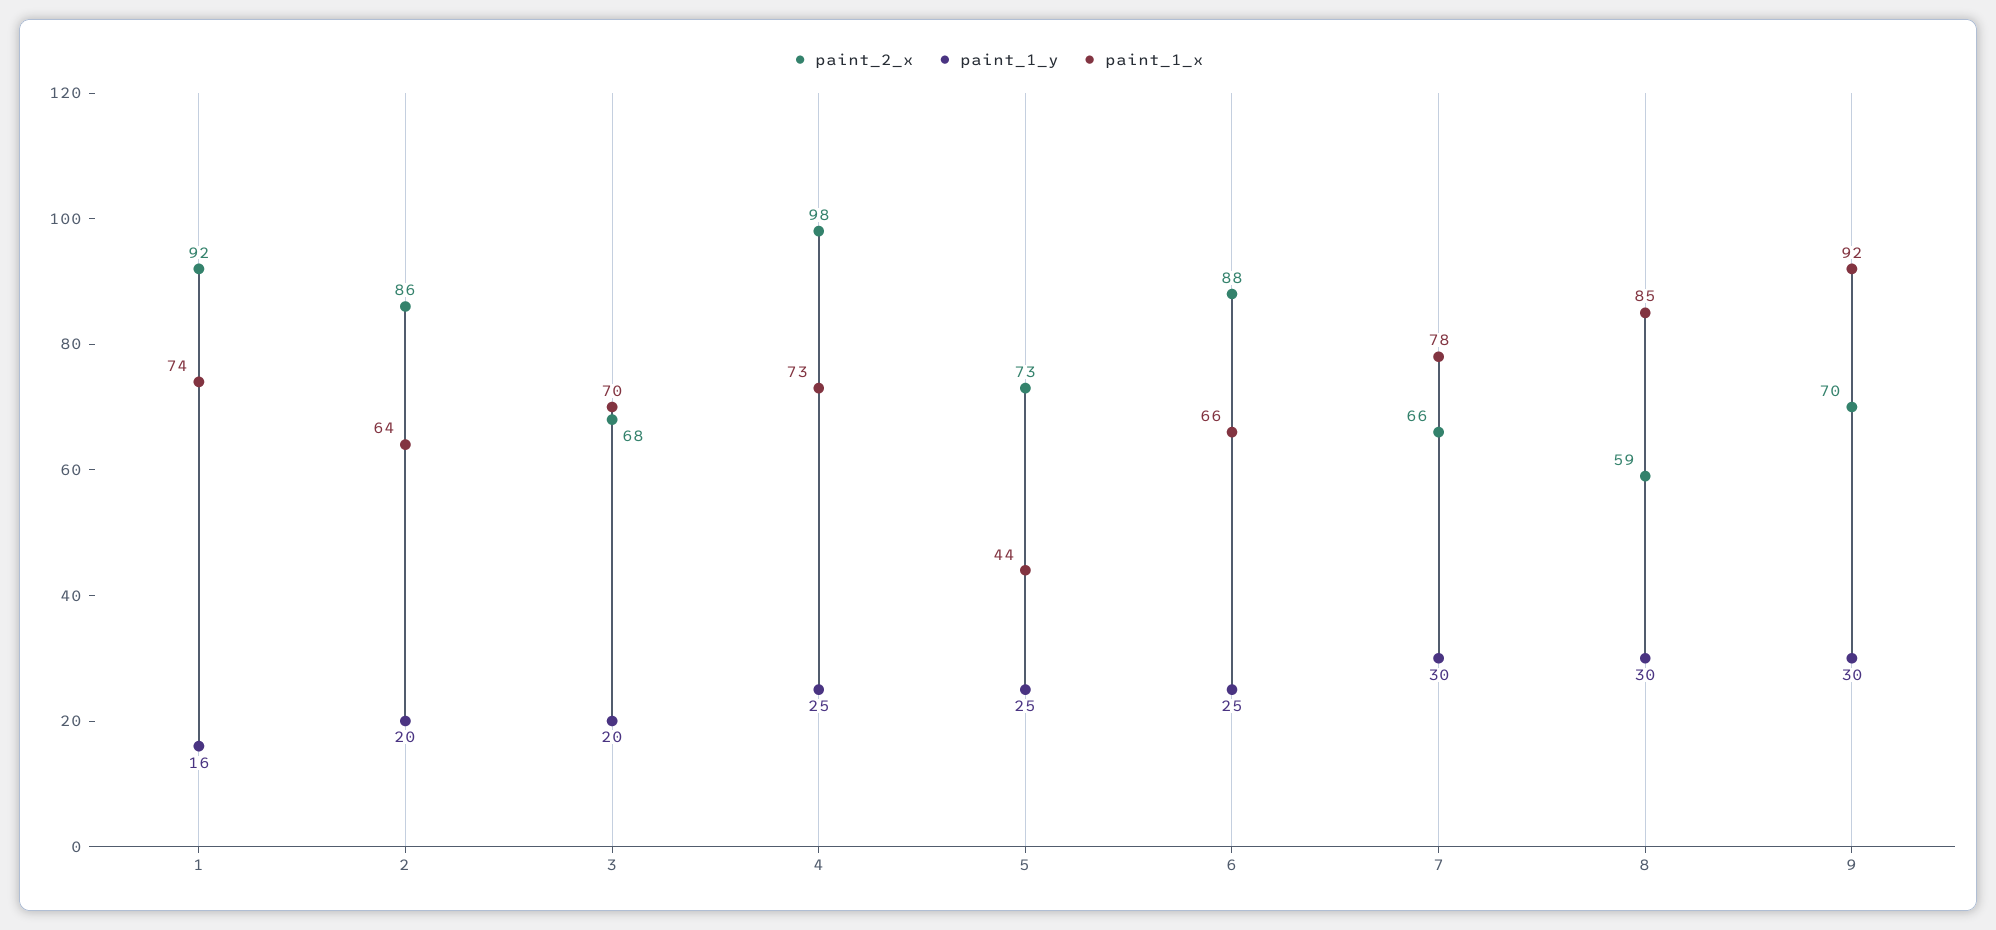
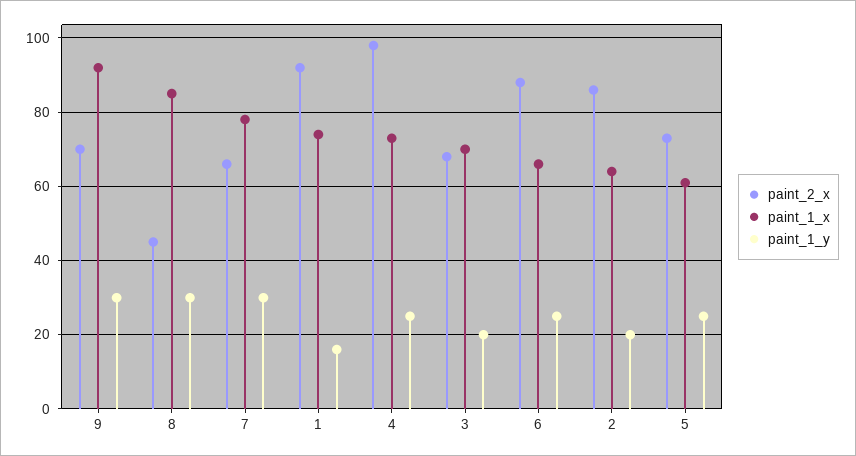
  {
    "paint_2_x": {
      "1": 92,
      "2": 86,
      "3": 68,
      "4": 98,
      "5": 73,
      "6": 88,
      "7": 66,
-     "8": 59,
+     "8": 45,
      "9": 70
    },
    "paint_1_y": {
      "1": 16,
      "2": 20,
      "3": 20,
      "4": 25,
      "5": 25,
      "6": 25,
      "7": 30,
      "8": 30,
      "9": 30
    },
    "paint_1_x": {
      "1": 74,
      "2": 64,
      "3": 70,
      "4": 73,
-     "5": 44,
+     "5": 60,
      "6": 66,
      "7": 78,
      "8": 85,
      "9": 92
    }
  }

